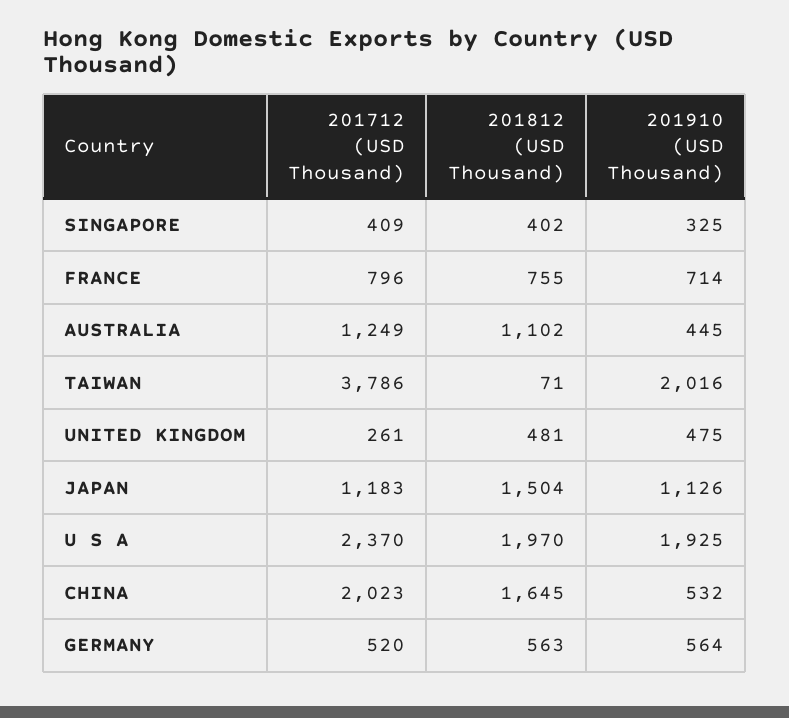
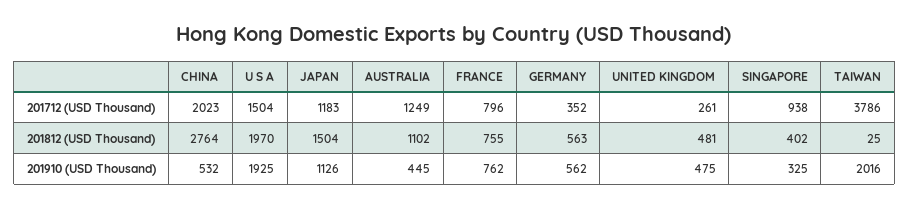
  {
    "201712 (USD Thousand)": {
-     "SINGAPORE": 409,
+     "SINGAPORE": 938,
      "FRANCE": 796,
      "AUSTRALIA": 1249,
      "TAIWAN": 3786,
      "UNITED KINGDOM": 261,
      "JAPAN": 1183,
-     "U S A": 2370,
+     "U S A": 1504,
      "CHINA": 2023,
-     "GERMANY": 520
+     "GERMANY": 352
    },
    "201812 (USD Thousand)": {
      "SINGAPORE": 402,
      "FRANCE": 755,
      "AUSTRALIA": 1102,
-     "TAIWAN": 71,
+     "TAIWAN": 25,
      "UNITED KINGDOM": 481,
      "JAPAN": 1504,
      "U S A": 1970,
-     "CHINA": 1645,
+     "CHINA": 2764,
      "GERMANY": 563
    },
    "201910 (USD Thousand)": {
      "SINGAPORE": 325,
-     "FRANCE": 714,
+     "FRANCE": 762,
      "AUSTRALIA": 445,
      "TAIWAN": 2016,
      "UNITED KINGDOM": 475,
      "JAPAN": 1126,
      "U S A": 1925,
      "CHINA": 532,
-     "GERMANY": 564
+     "GERMANY": 562
    }
  }

